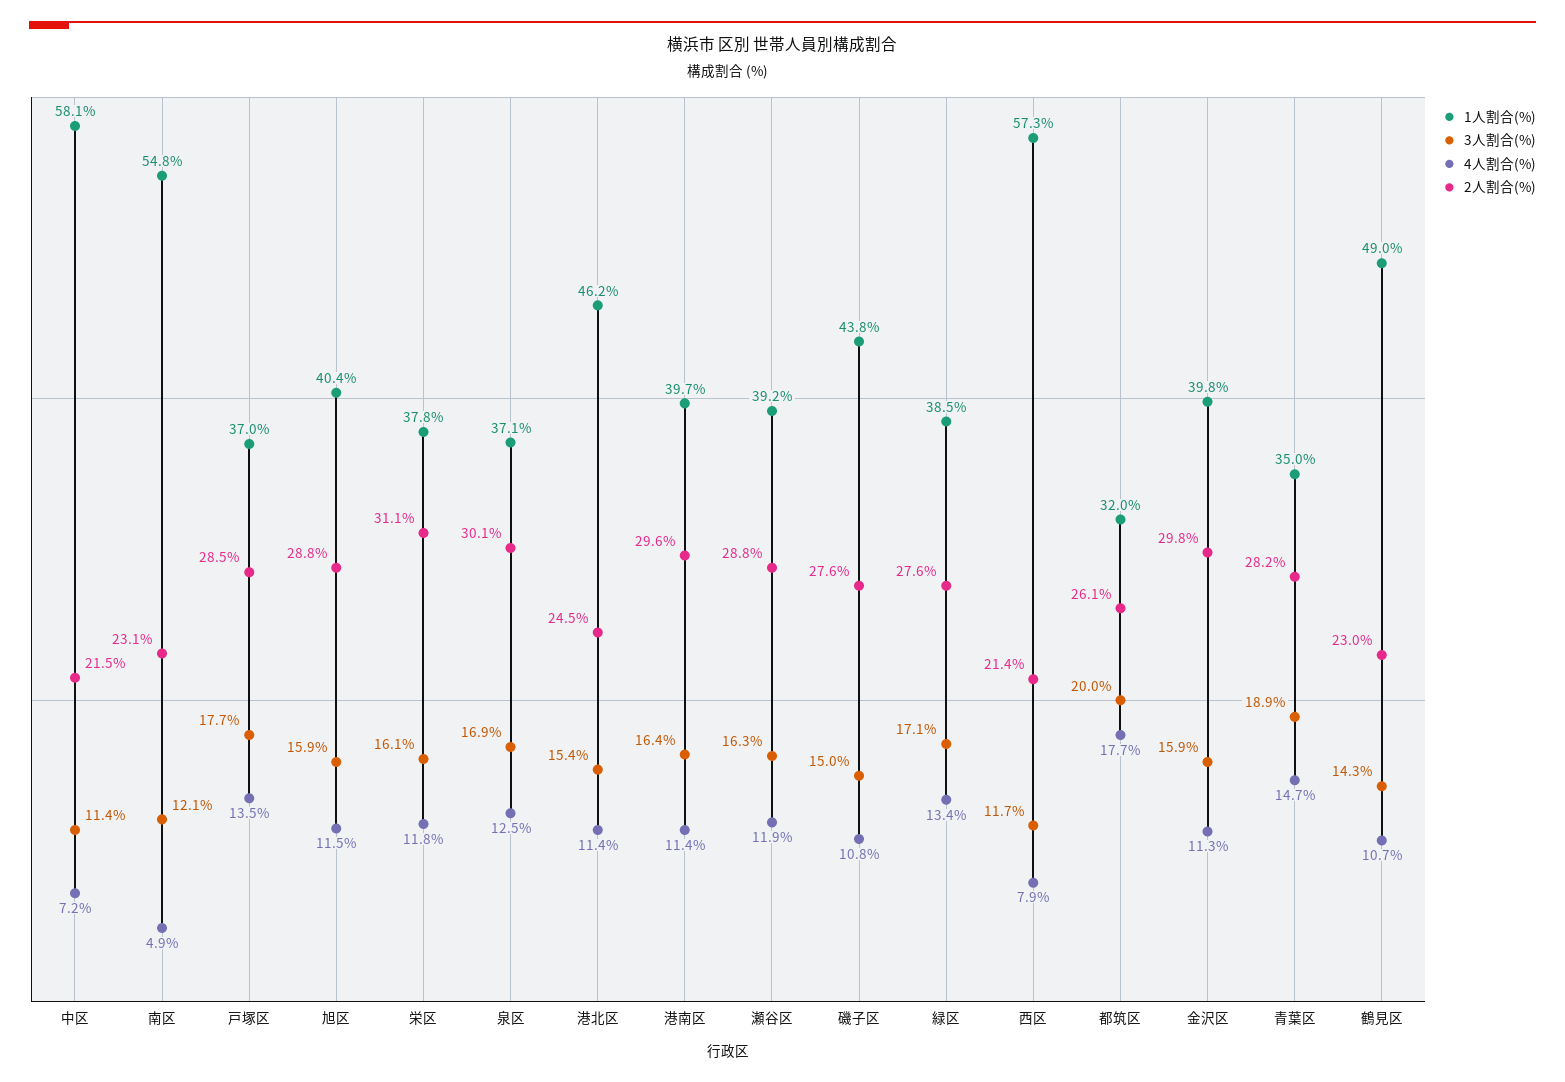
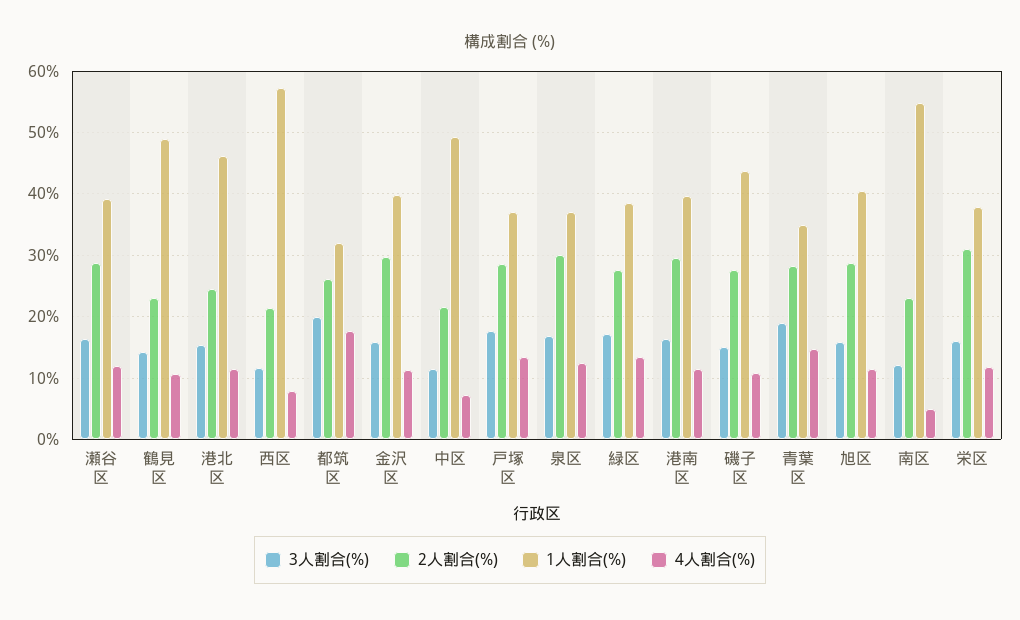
  {
    "1人割合(%)": {
-     "中区": 58.1,
+     "中区": 49,
      "南区": 54.8,
      "戸塚区": 37,
      "旭区": 40.4,
      "栄区": 37.8,
      "泉区": 37.1,
      "港北区": 46.2,
      "港南区": 39.7,
      "瀬谷区": 39.2,
      "磯子区": 43.8,
      "緑区": 38.5,
      "西区": 57.3,
      "都筑区": 32,
      "金沢区": 39.8,
      "青葉区": 35,
      "鶴見区": 49
    },
    "3人割合(%)": {
      "中区": 11.4,
      "南区": 12.1,
      "戸塚区": 17.7,
      "旭区": 15.9,
      "栄区": 16.1,
      "泉区": 16.9,
      "港北区": 15.4,
      "港南区": 16.4,
      "瀬谷区": 16.3,
      "磯子区": 15,
      "緑区": 17.1,
      "西区": 11.7,
      "都筑区": 20,
      "金沢区": 15.9,
      "青葉区": 18.9,
      "鶴見区": 14.3
    },
    "4人割合(%)": {
      "中区": 7.2,
      "南区": 4.9,
      "戸塚区": 13.5,
      "旭区": 11.5,
      "栄区": 11.8,
      "泉区": 12.5,
      "港北区": 11.4,
      "港南区": 11.4,
      "瀬谷区": 11.9,
      "磯子区": 10.8,
      "緑区": 13.4,
      "西区": 7.9,
      "都筑区": 17.7,
      "金沢区": 11.3,
      "青葉区": 14.7,
      "鶴見区": 10.7
    },
    "2人割合(%)": {
      "中区": 21.5,
      "南区": 23.1,
      "戸塚区": 28.5,
      "旭区": 28.8,
      "栄区": 31.1,
      "泉区": 30.1,
      "港北区": 24.5,
      "港南区": 29.6,
      "瀬谷区": 28.8,
      "磯子区": 27.6,
      "緑区": 27.6,
      "西区": 21.4,
      "都筑区": 26.1,
      "金沢区": 29.8,
      "青葉区": 28.2,
      "鶴見区": 23
    }
  }

